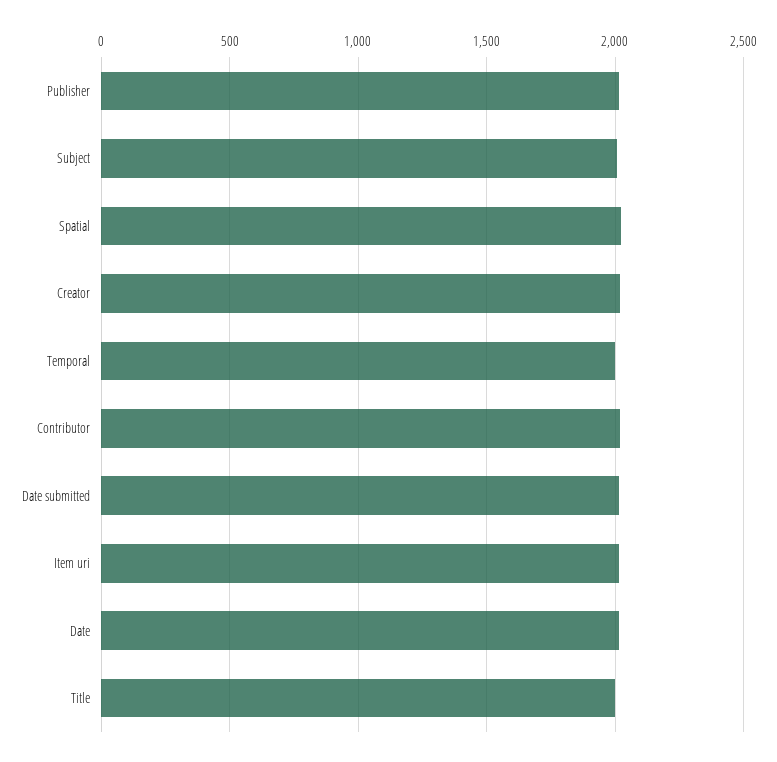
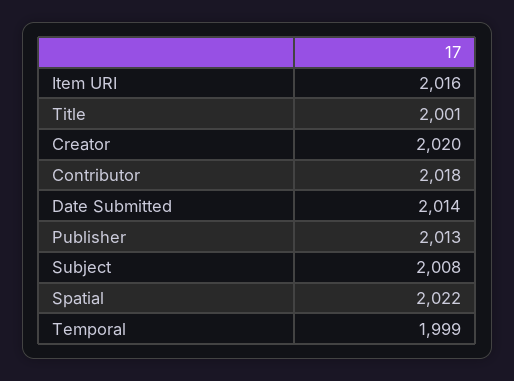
  {
    "Publisher": 2013,
    "Subject": 2008,
    "Spatial": 2022,
    "Creator": 2020,
    "Temporal": 1999,
    "Contributor": 2018,
    "Date submitted": 2014,
    "Item uri": 2016,
-   "Date": 2000,
    "Title": 2001
  }

